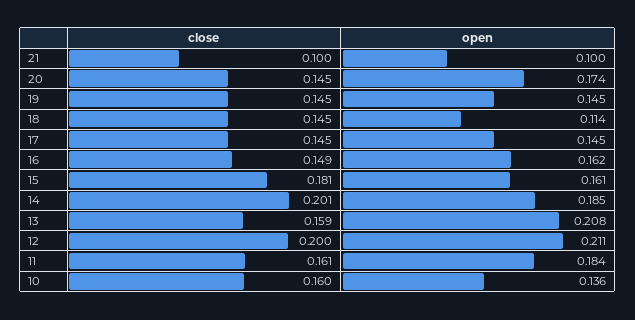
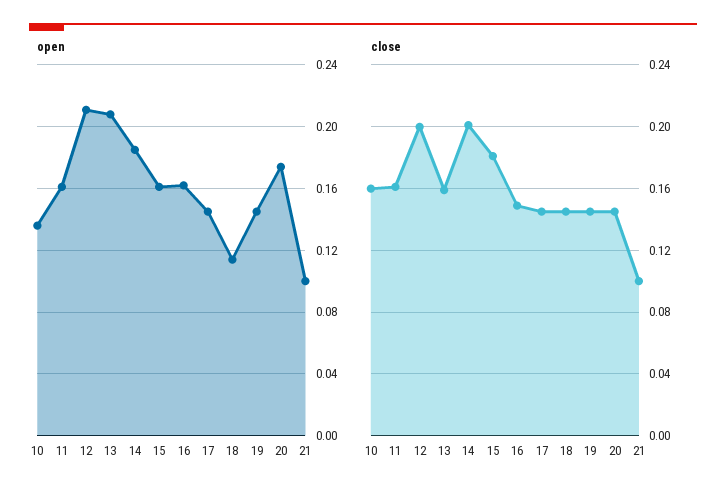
  {
    "close": {
      "21": 0.1,
      "20": 0.145,
      "19": 0.145,
      "18": 0.145,
      "17": 0.145,
      "16": 0.149,
      "15": 0.181,
      "14": 0.201,
      "13": 0.159,
      "12": 0.2,
      "11": 0.161,
      "10": 0.16
    },
    "open": {
      "21": 0.1,
      "20": 0.174,
      "19": 0.145,
      "18": 0.114,
      "17": 0.145,
      "16": 0.162,
      "15": 0.161,
      "14": 0.185,
      "13": 0.208,
      "12": 0.211,
-     "11": 0.184,
+     "11": 0.16,
      "10": 0.136
    }
  }

